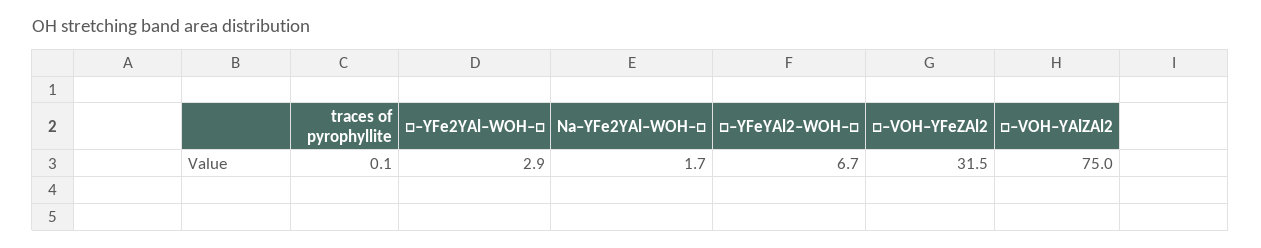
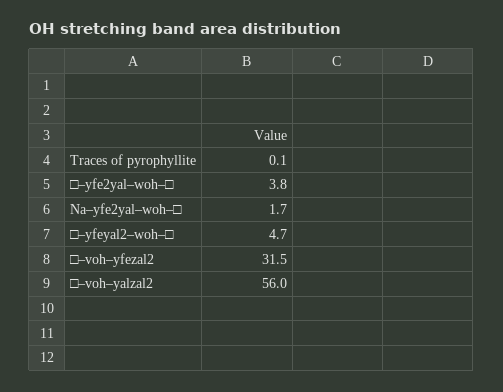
  {
    "traces of pyrophyllite": 0.1,
-   "□–YFe2YAl–WOH–□": 2.9,
+   "□–YFe2YAl–WOH–□": 3.8,
    "Na–YFe2YAl–WOH–□": 1.7,
-   "□–YFeYAl2–WOH–□": 6.7,
+   "□–YFeYAl2–WOH–□": 4.7,
    "□–VOH–YFeZAl2": 31.5,
-   "□–VOH–YAlZAl2": 75
+   "□–VOH–YAlZAl2": 56
  }

